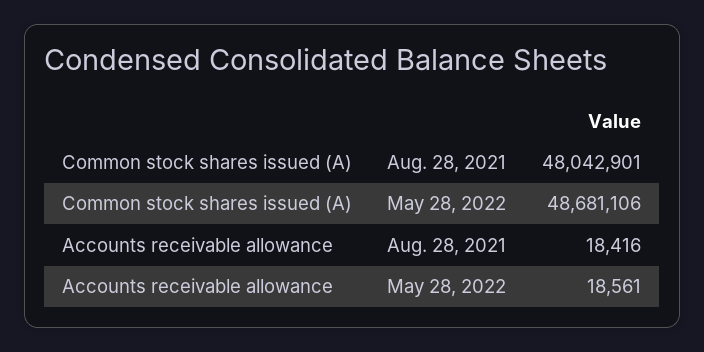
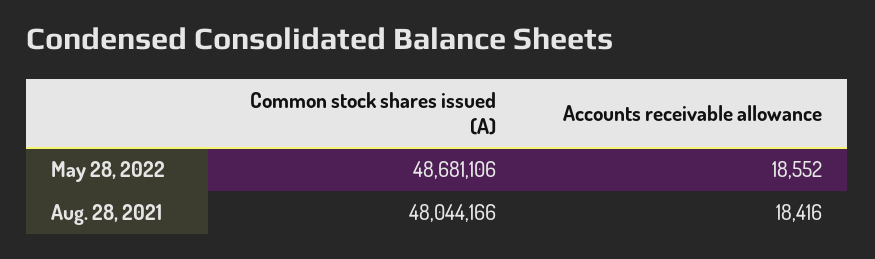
  {
    "Common stock shares issued (A)": {
-     "Aug. 28, 2021": 48042901,
+     "Aug. 28, 2021": 48044166,
      "May 28, 2022": 48681106
    },
    "Accounts receivable allowance": {
      "Aug. 28, 2021": 18416,
-     "May 28, 2022": 18561
+     "May 28, 2022": 18552
    }
  }

